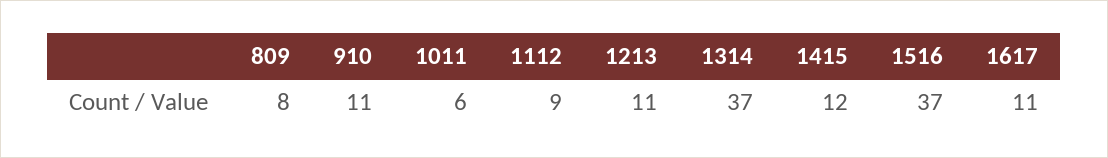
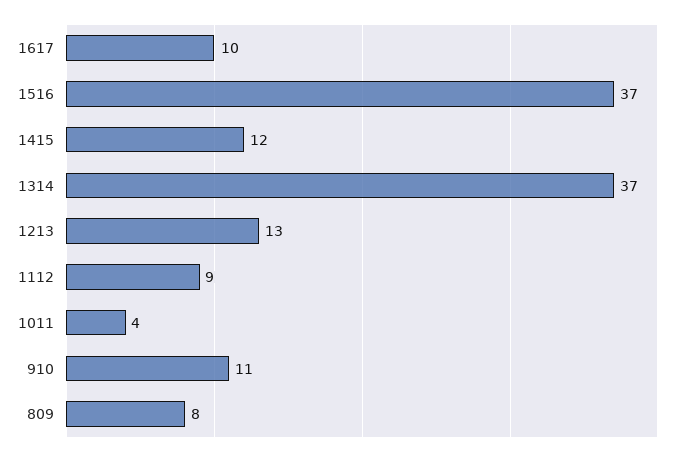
  {
    "809": 8,
    "910": 11,
-   "1011": 6,
+   "1011": 4,
    "1112": 9,
-   "1213": 11,
+   "1213": 13,
    "1314": 37,
    "1415": 12,
    "1516": 37,
-   "1617": 11
+   "1617": 10
  }

